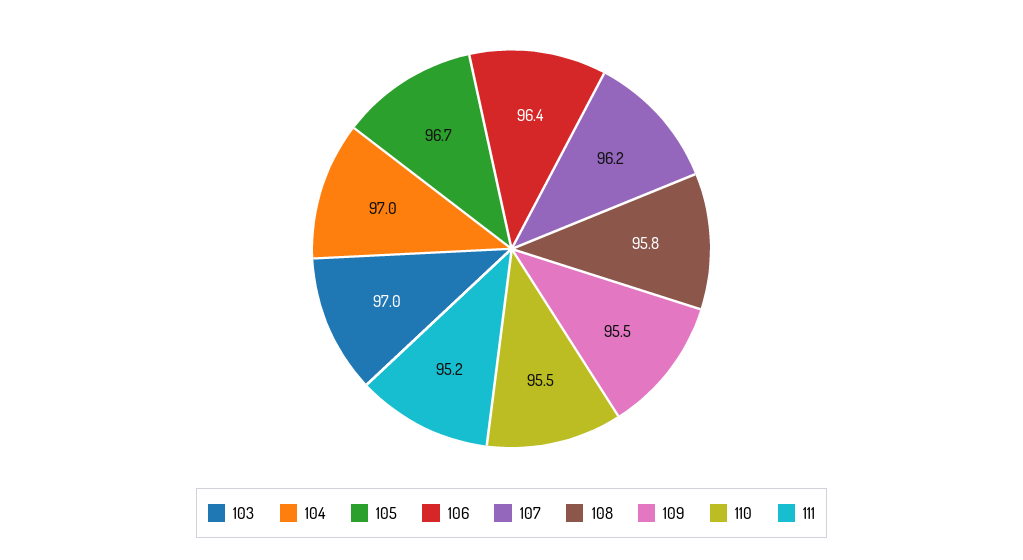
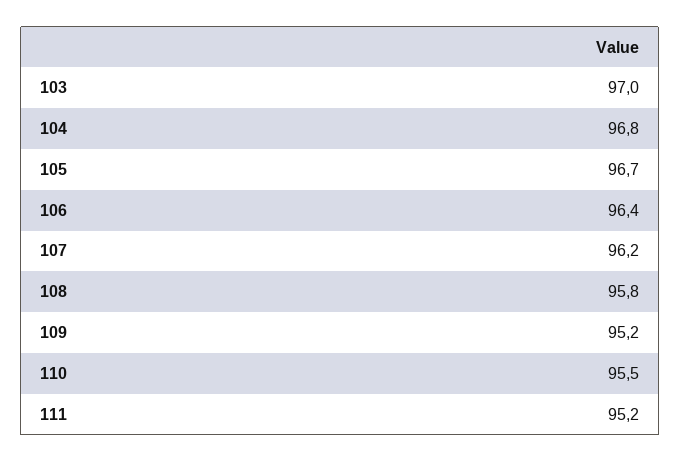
  {
    "103": 97,
-   "104": 97,
+   "104": 96.8,
    "105": 96.7,
    "106": 96.4,
    "107": 96.2,
    "108": 95.8,
-   "109": 95.5,
+   "109": 95.2,
    "110": 95.5,
    "111": 95.2
  }

